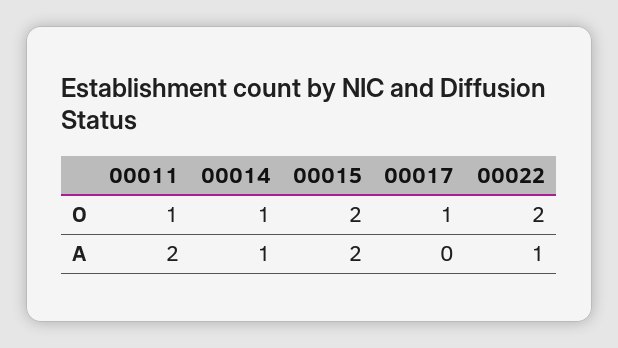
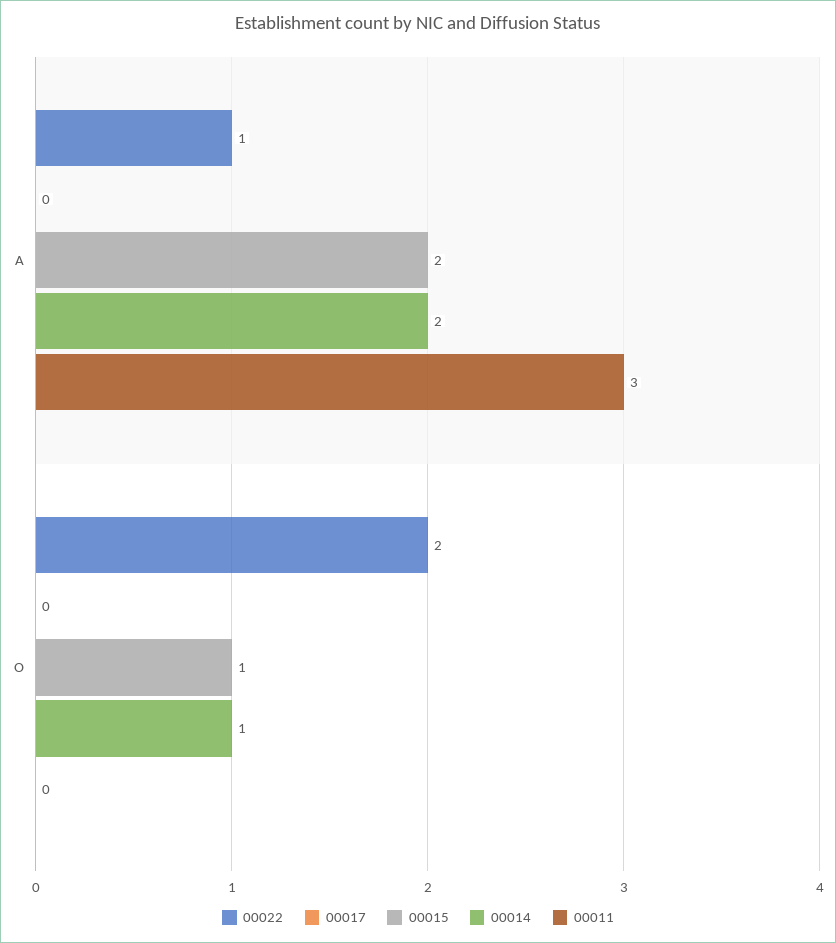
  {
    "00011": {
-     "O": 1,
+     "O": 0,
-     "A": 2
+     "A": 3
    },
    "00014": {
      "O": 1,
-     "A": 1
+     "A": 2
    },
    "00015": {
-     "O": 2,
+     "O": 1,
      "A": 2
    },
    "00017": {
-     "O": 1,
+     "O": 0,
      "A": 0
    },
    "00022": {
      "O": 2,
      "A": 1
    }
  }

